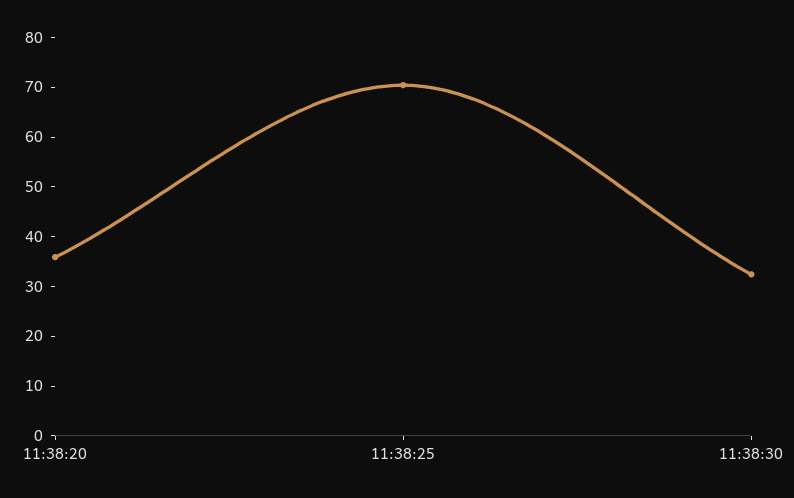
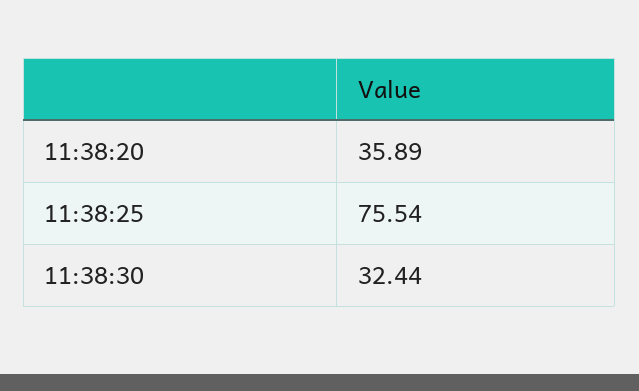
  {
    "11:38:20": 35.89,
-   "11:38:25": 70,
+   "11:38:25": 75.54,
    "11:38:30": 32.44
  }

